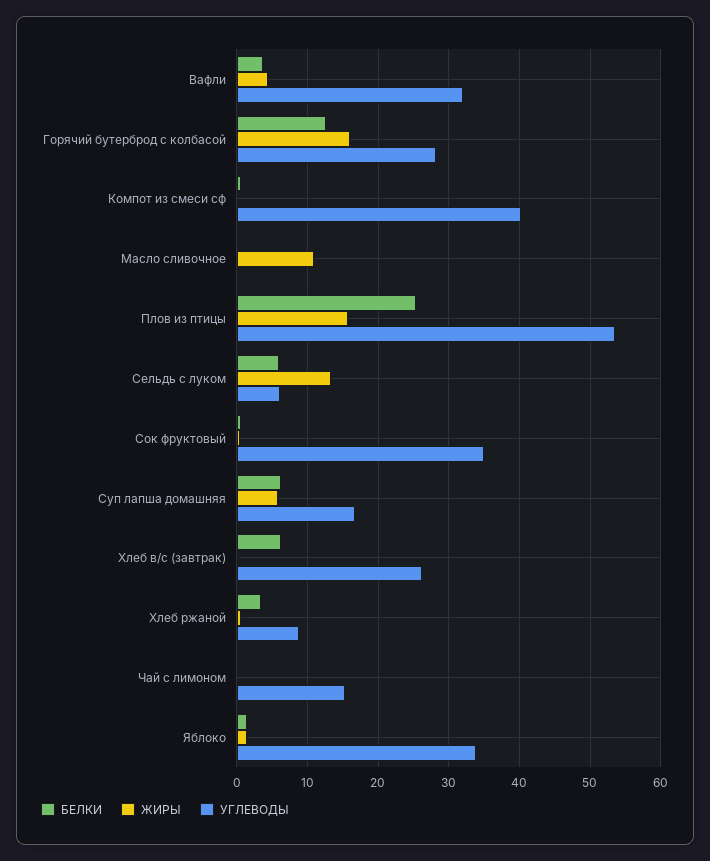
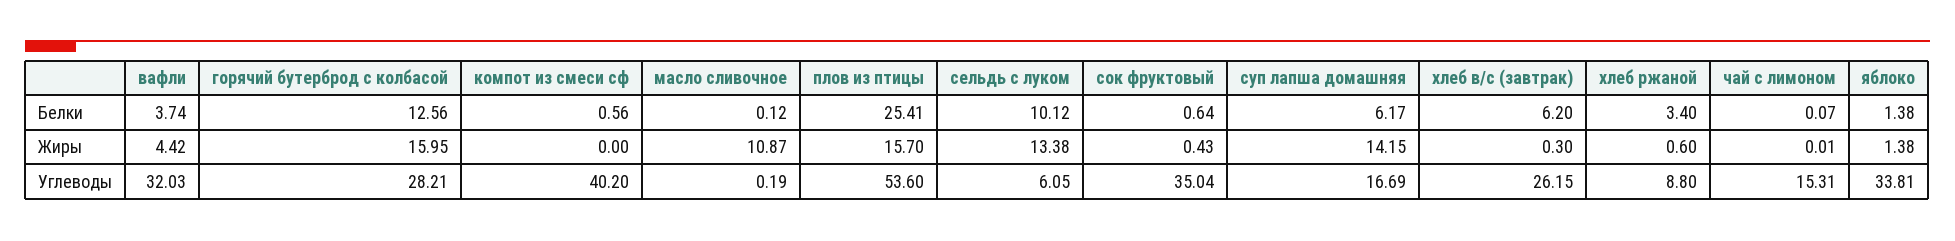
  {
    "БЕЛКИ": {
      "Вафли": 3.74,
      "Горячий бутерброд с колбасой": 12.56,
      "Компот из смеси сф": 0.56,
      "Масло сливочное": 0.12,
      "Плов из птицы": 25.41,
-     "Сельдь с луком": 6,
+     "Сельдь с луком": 10.12,
      "Сок фруктовый": 0.64,
      "Суп лапша домашняя": 6.17,
      "Хлеб в/с (завтрак)": 6.2,
      "Хлеб ржаной": 3.4,
      "Чай с лимоном": 0.07,
      "Яблоко": 1.38
    },
    "ЖИРЫ": {
      "Вафли": 4.42,
      "Горячий бутерброд с колбасой": 15.95,
      "Компот из смеси сф": 0,
      "Масло сливочное": 10.87,
      "Плов из птицы": 15.7,
      "Сельдь с луком": 13.38,
      "Сок фруктовый": 0.43,
-     "Суп лапша домашняя": 6,
+     "Суп лапша домашняя": 14.15,
      "Хлеб в/с (завтрак)": 0.3,
      "Хлеб ржаной": 0.6,
      "Чай с лимоном": 0.01,
      "Яблоко": 1.38
    },
    "УГЛЕВОДЫ": {
      "Вафли": 32.03,
      "Горячий бутерброд с колбасой": 28.21,
      "Компот из смеси сф": 40.2,
      "Масло сливочное": 0.19,
      "Плов из птицы": 53.6,
      "Сельдь с луком": 6.05,
      "Сок фруктовый": 35.04,
      "Суп лапша домашняя": 16.69,
      "Хлеб в/с (завтрак)": 26.15,
      "Хлеб ржаной": 8.8,
      "Чай с лимоном": 15.31,
      "Яблоко": 33.81
    }
  }

